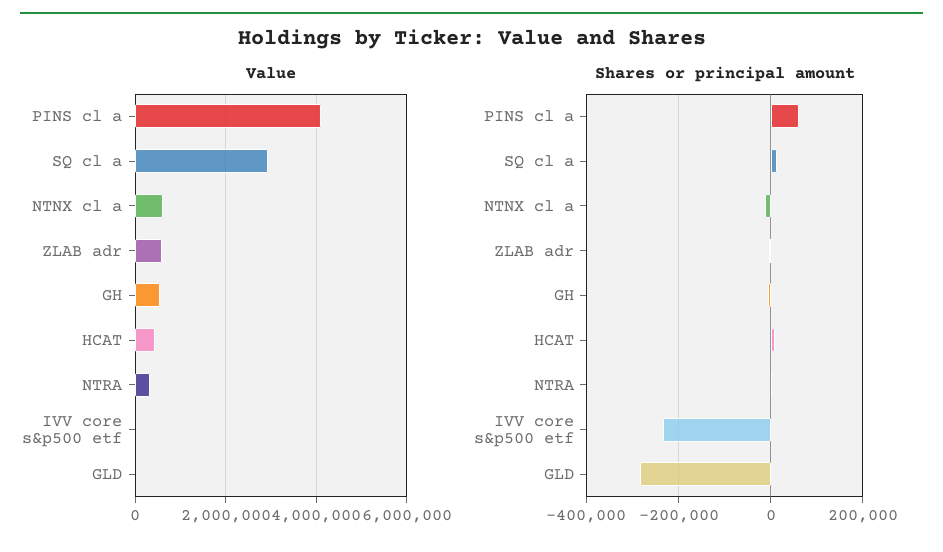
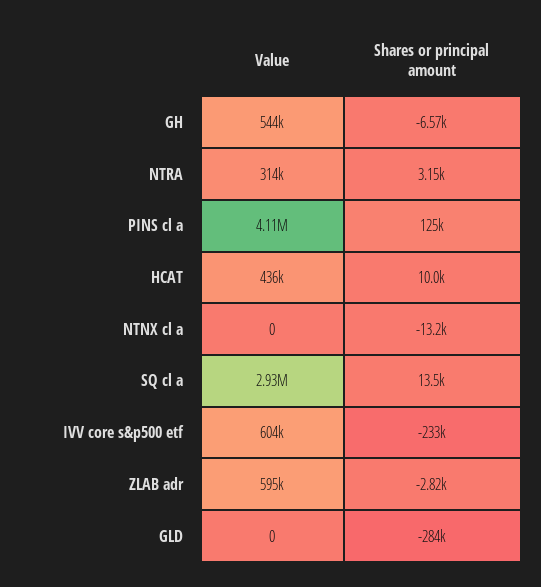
  {
    "Value": {
      "PINS cl a": 4110000,
      "SQ cl a": 2930000,
-     "NTNX cl a": 600000,
+     "NTNX cl a": 0,
      "ZLAB adr": 595000,
      "GH": 544000,
      "HCAT": 436000,
      "NTRA": 314000,
-     "IVV core s&p500 etf": 0,
+     "IVV core s&p500 etf": 604000,
      "GLD": 0
    },
    "Shares or principal amount": {
-     "PINS cl a": 60000,
+     "PINS cl a": 125000,
      "SQ cl a": 13500,
      "NTNX cl a": -13200,
      "ZLAB adr": -2820,
      "GH": -6570,
      "HCAT": 10000,
      "NTRA": 3150,
      "IVV core s&p500 etf": -233000,
      "GLD": -284000
    }
  }

